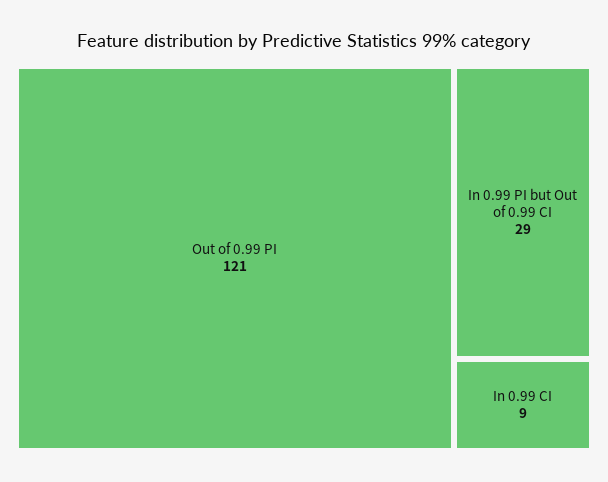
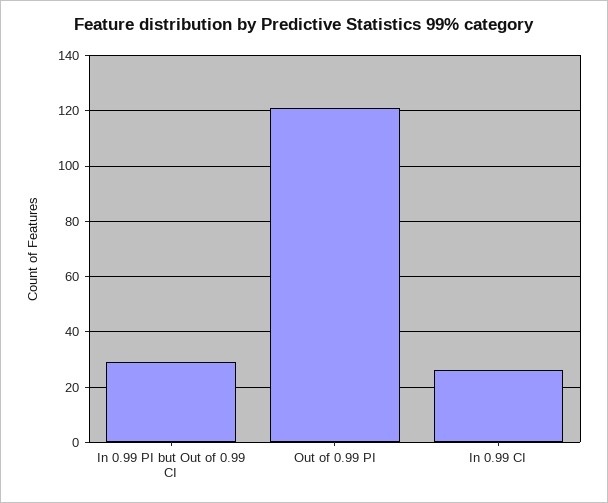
  {
    "Out of 0.99 PI": 121,
    "In 0.99 PI but Out of 0.99 CI": 29,
-   "In 0.99 CI": 9
+   "In 0.99 CI": 25
  }

